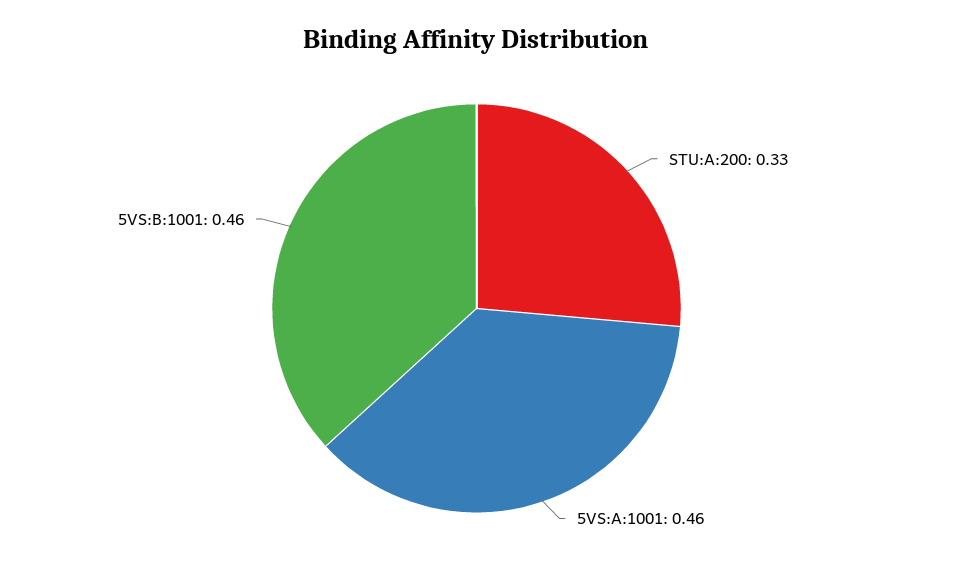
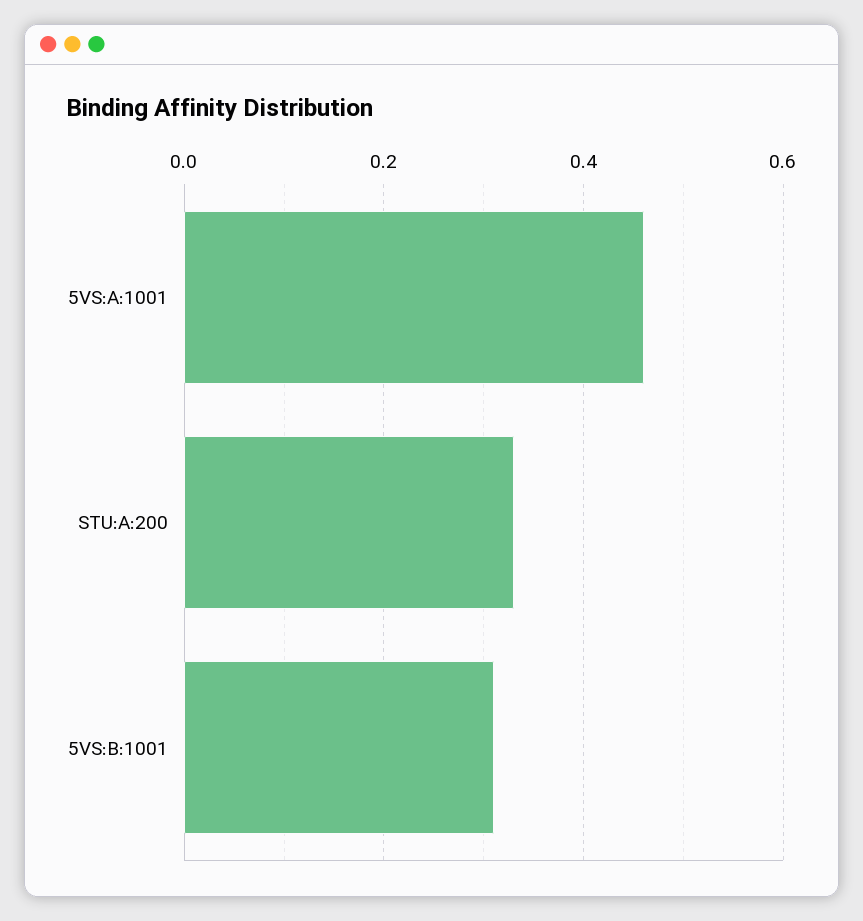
  {
    "STU:A:200": 0.33,
    "5VS:A:1001": 0.46,
-   "5VS:B:1001": 0.46
+   "5VS:B:1001": 0.3
  }

